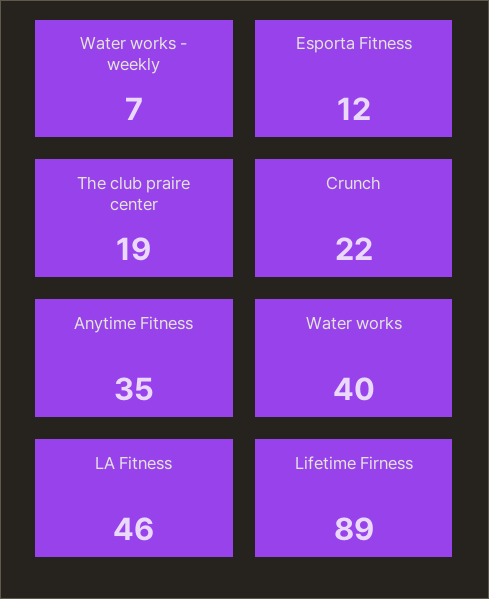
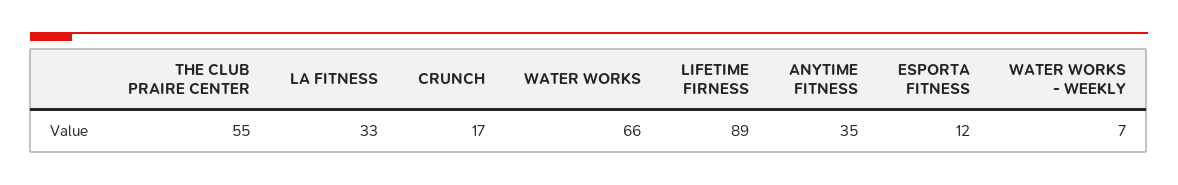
  {
    "Water works - weekly": 7,
    "Esporta Fitness": 12,
-   "The club praire center": 19,
+   "The club praire center": 55,
-   "Crunch": 22,
+   "Crunch": 17,
    "Anytime Fitness": 35,
-   "Water works": 40,
+   "Water works": 66,
-   "LA Fitness": 46,
+   "LA Fitness": 33,
    "Lifetime Firness": 89
  }

